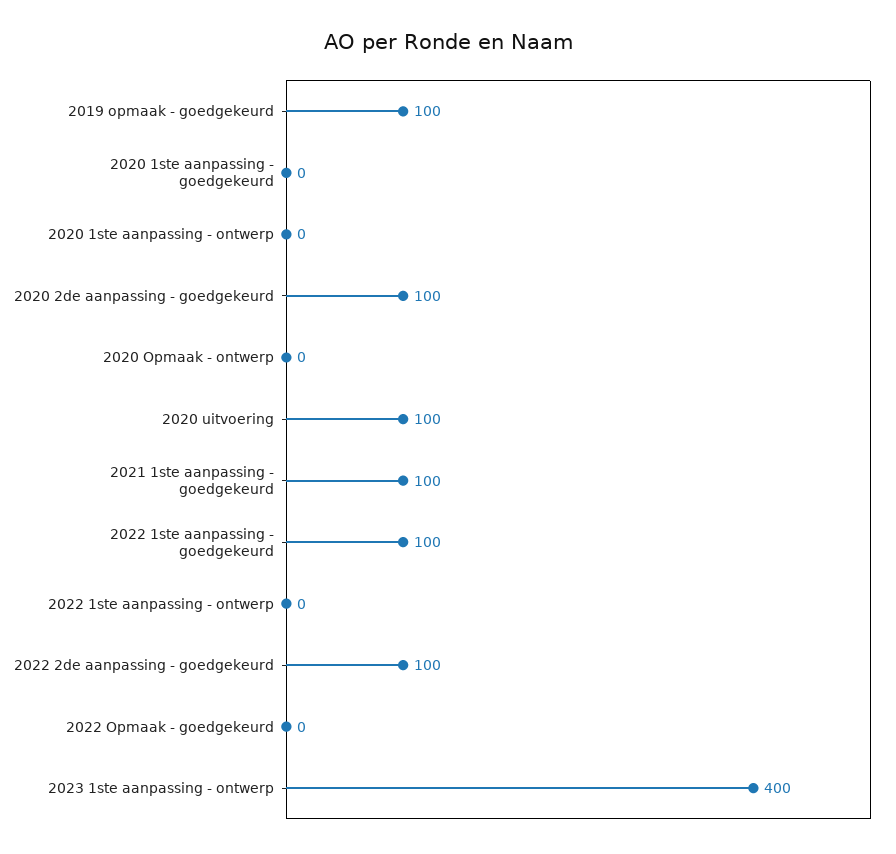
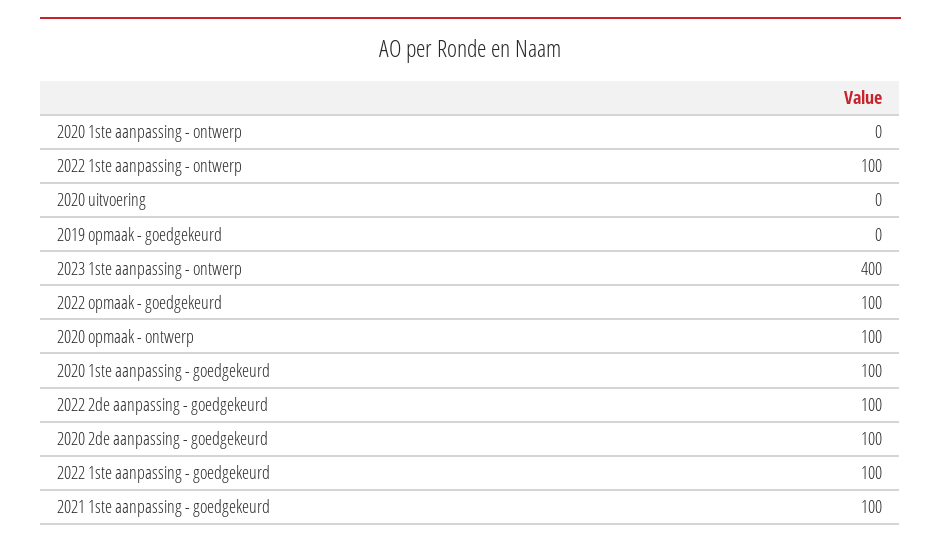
  {
-   "2019 opmaak - goedgekeurd": 100,
+   "2019 opmaak - goedgekeurd": 0,
-   "2020 1ste aanpassing - goedgekeurd": 0,
+   "2020 1ste aanpassing - goedgekeurd": 100,
    "2020 1ste aanpassing - ontwerp": 0,
    "2020 2de aanpassing - goedgekeurd": 100,
-   "2020 Opmaak - ontwerp": 0,
+   "2020 Opmaak - ontwerp": 100,
-   "2020 uitvoering": 100,
+   "2020 uitvoering": 0,
    "2021 1ste aanpassing - goedgekeurd": 100,
    "2022 1ste aanpassing - goedgekeurd": 100,
-   "2022 1ste aanpassing - ontwerp": 0,
+   "2022 1ste aanpassing - ontwerp": 100,
    "2022 2de aanpassing - goedgekeurd": 100,
-   "2022 Opmaak - goedgekeurd": 0,
+   "2022 Opmaak - goedgekeurd": 100,
    "2023 1ste aanpassing - ontwerp": 400
  }

